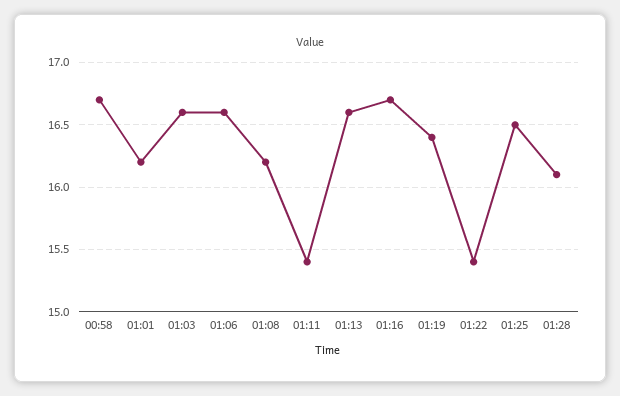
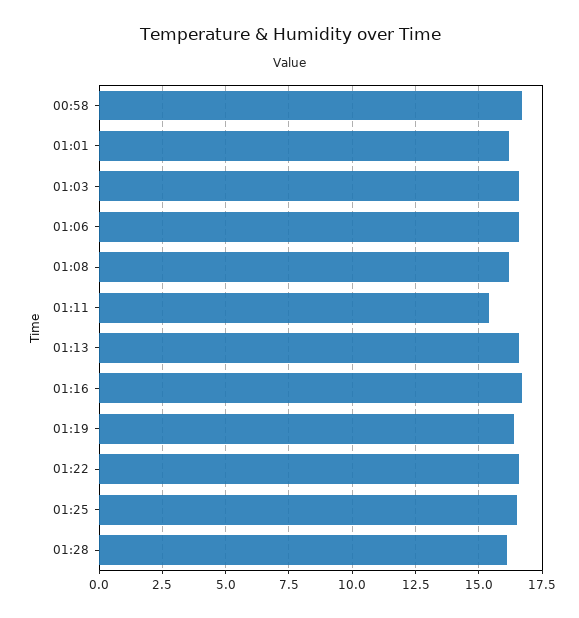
  {
    "00:58": 16.7,
    "01:01": 16.2,
    "01:03": 16.6,
    "01:06": 16.6,
    "01:08": 16.2,
    "01:11": 15.4,
    "01:13": 16.6,
    "01:16": 16.7,
    "01:19": 16.4,
-   "01:22": 15.4,
+   "01:22": 16.5,
    "01:25": 16.5,
    "01:28": 16.1
  }

